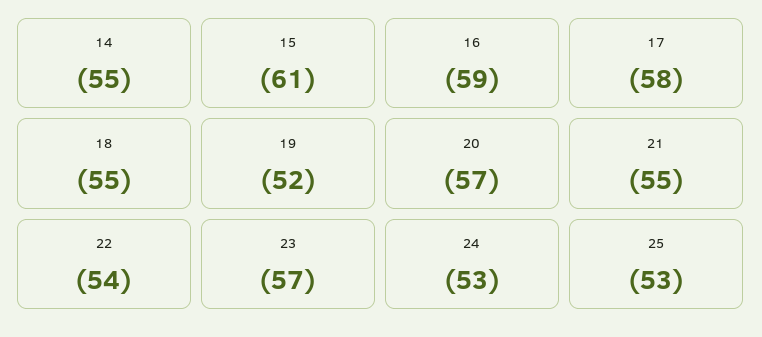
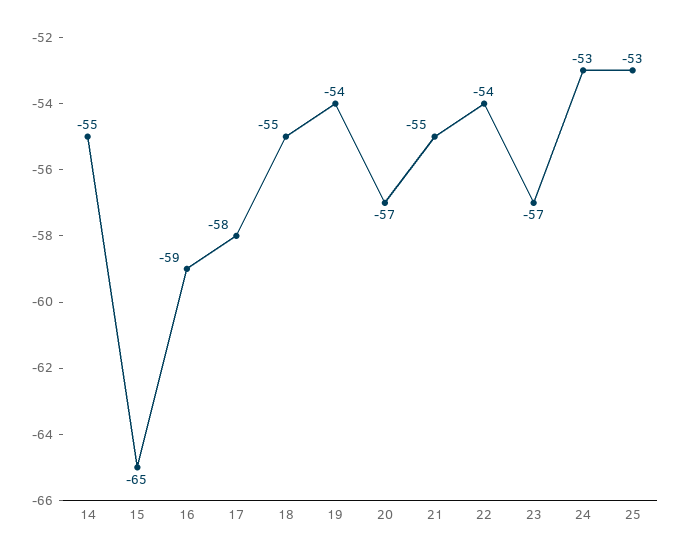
  {
    "14": -55,
-   "15": -61,
+   "15": -65,
    "16": -59,
    "17": -58,
    "18": -55,
-   "19": -52,
+   "19": -54,
    "20": -57,
    "21": -55,
    "22": -54,
    "23": -57,
    "24": -53,
    "25": -53
  }

